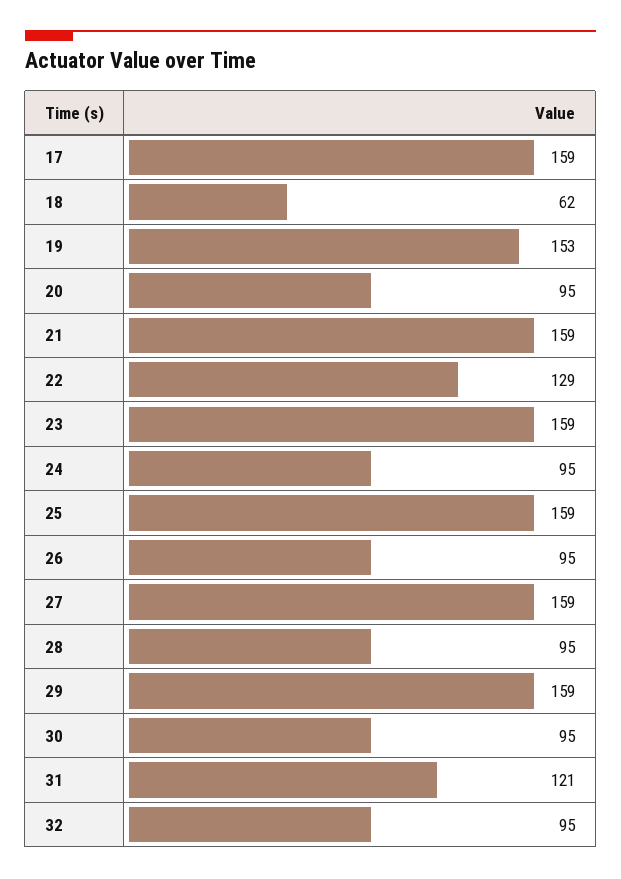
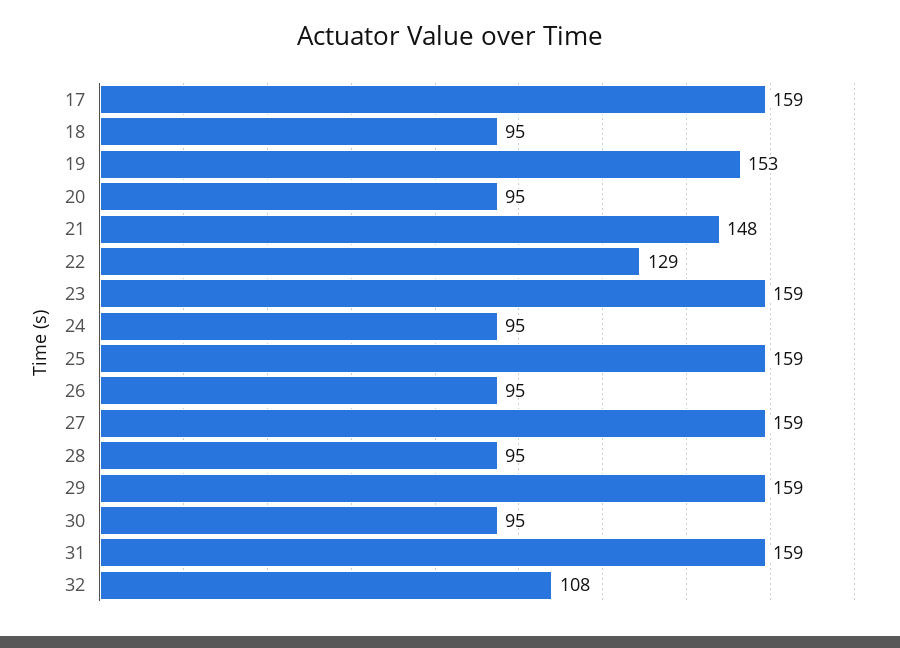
  {
    "17": 159,
-   "18": 62,
+   "18": 95,
    "19": 153,
    "20": 95,
-   "21": 159,
+   "21": 148,
    "22": 129,
    "23": 159,
    "24": 95,
    "25": 159,
    "26": 95,
    "27": 159,
    "28": 95,
    "29": 159,
    "30": 95,
-   "31": 121,
+   "31": 159,
-   "32": 95
+   "32": 108
  }

